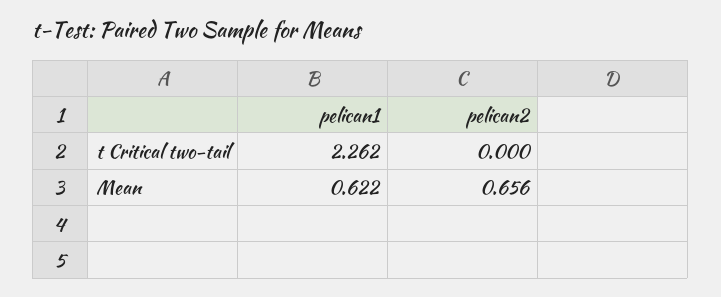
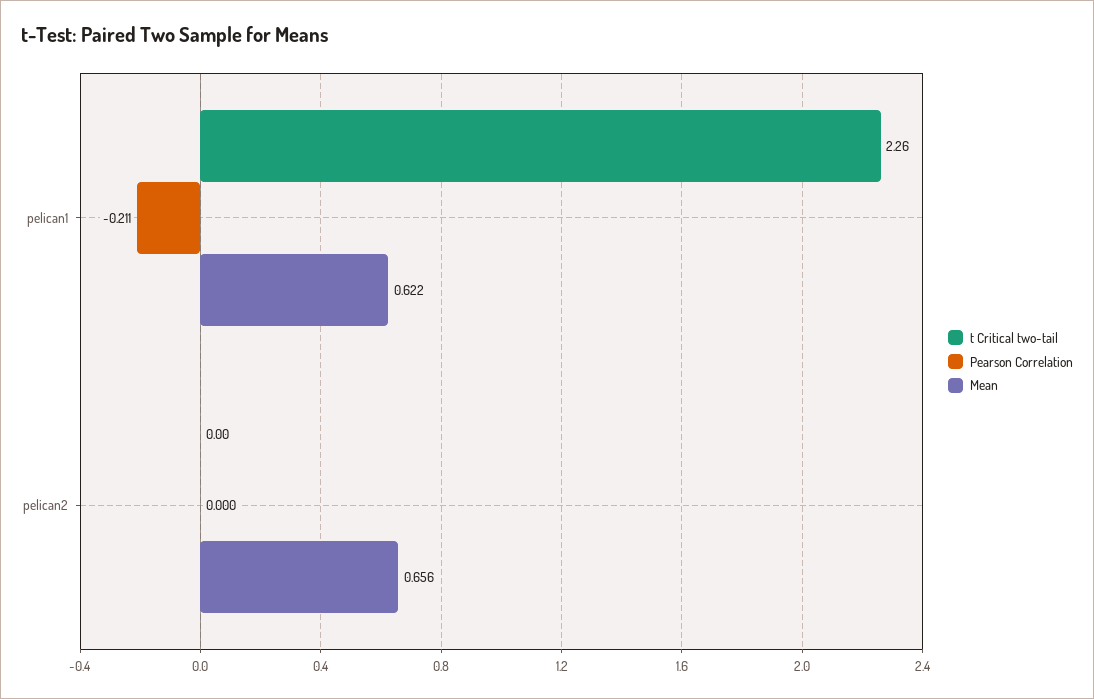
  {
    "t Critical two-tail": {
      "pelican1": 2.262,
      "pelican2": 0
    },
    "Mean": {
      "pelican1": 0.622,
      "pelican2": 0.656
-   }
+   },
+   "Pearson Correlation": {
+     "pelican1": -0.211,
+     "pelican2": 0
+   }
  }

